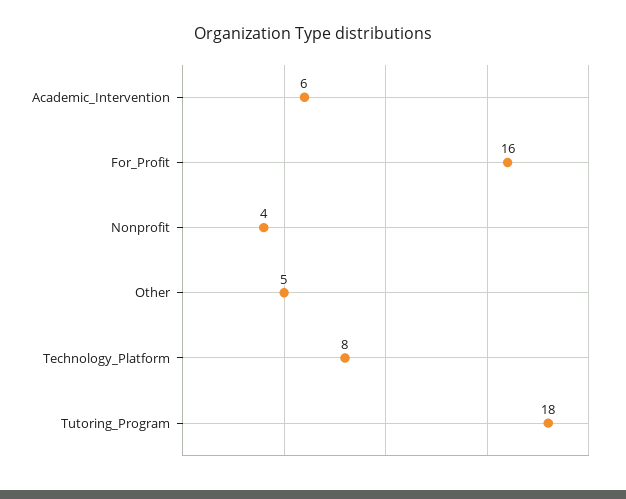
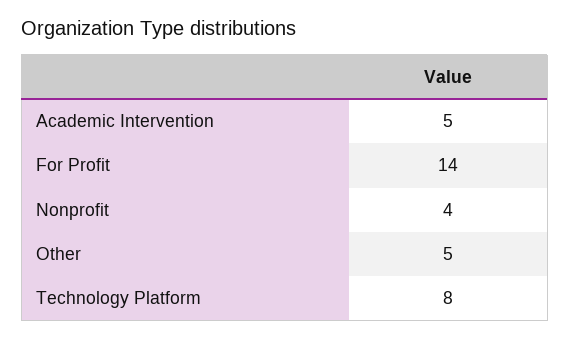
  {
-   "Academic_Intervention": 6,
+   "Academic_Intervention": 5,
-   "For_Profit": 16,
+   "For_Profit": 14,
    "Nonprofit": 4,
    "Other": 5,
-   "Technology_Platform": 8,
+   "Technology_Platform": 8
-   "Tutoring_Program": 18
  }

